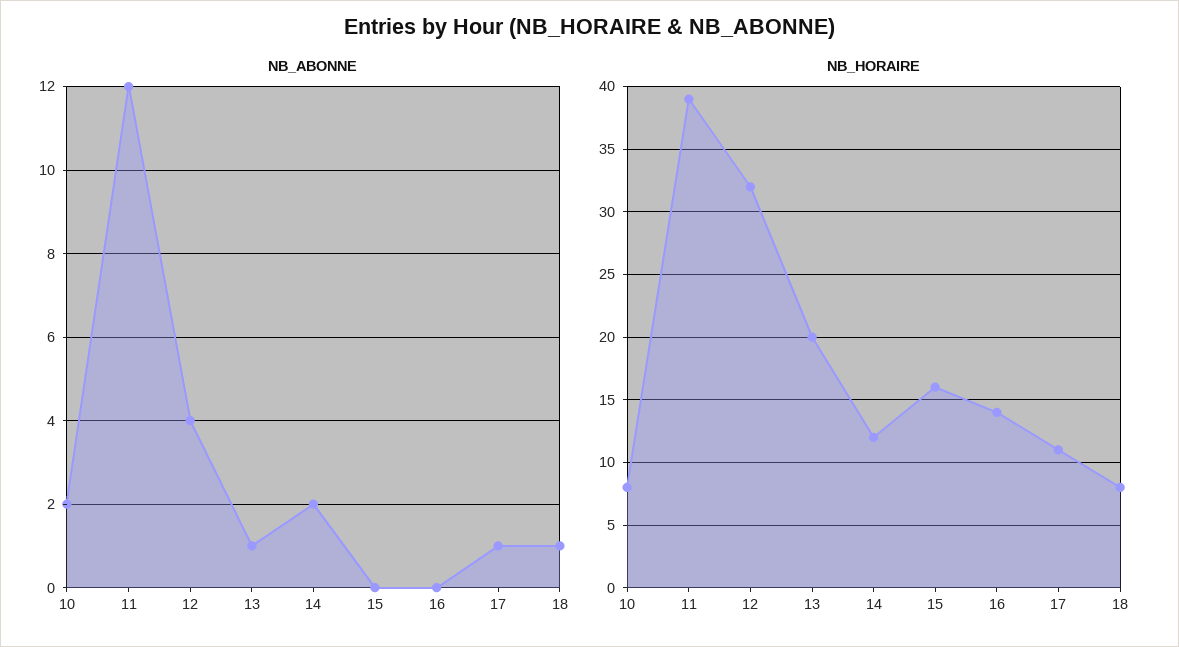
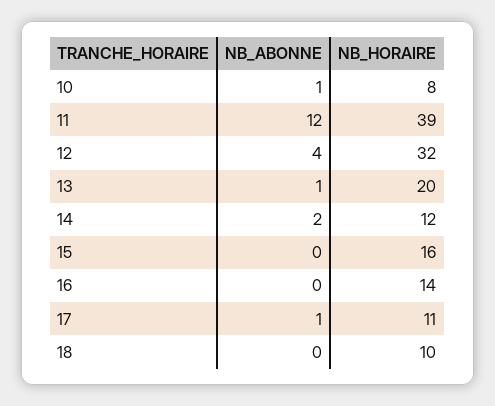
  {
    "NB_ABONNE": {
-     "10": 2,
+     "10": 1,
      "11": 12,
      "12": 4,
      "13": 1,
      "14": 2,
      "15": 0,
      "16": 0,
      "17": 1,
-     "18": 1
+     "18": 0
    },
    "NB_HORAIRE": {
      "10": 8,
      "11": 39,
      "12": 32,
      "13": 20,
      "14": 12,
      "15": 16,
      "16": 14,
      "17": 11,
-     "18": 8
+     "18": 10
    }
  }

